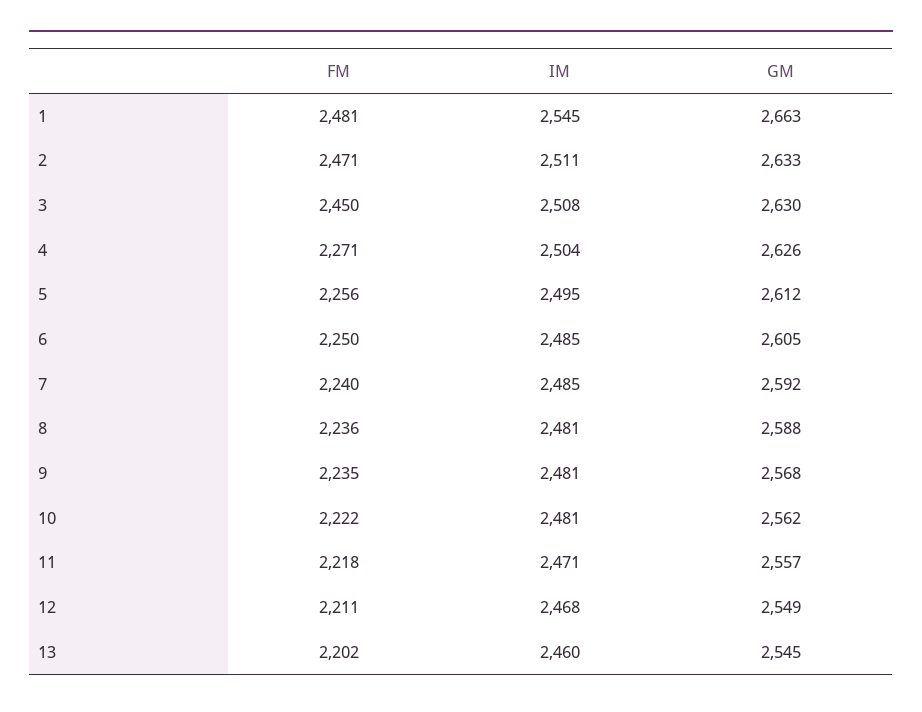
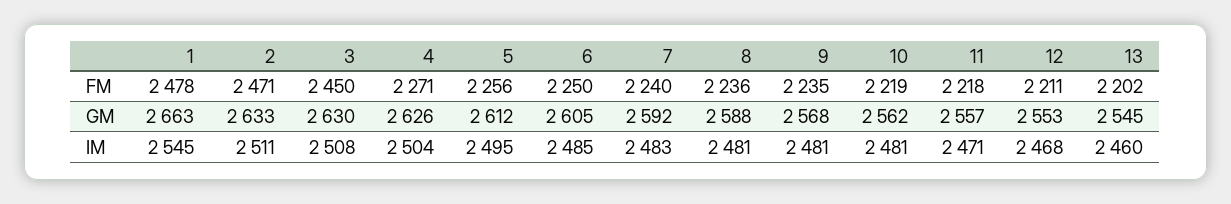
  {
    "FM": {
-     "1": 2481,
+     "1": 2478,
      "2": 2471,
      "3": 2450,
      "4": 2271,
      "5": 2256,
      "6": 2250,
      "7": 2240,
      "8": 2236,
      "9": 2235,
-     "10": 2222,
+     "10": 2219,
      "11": 2218,
      "12": 2211,
      "13": 2202
    },
    "IM": {
      "1": 2545,
      "2": 2511,
      "3": 2508,
      "4": 2504,
      "5": 2495,
      "6": 2485,
-     "7": 2485,
+     "7": 2483,
      "8": 2481,
      "9": 2481,
      "10": 2481,
      "11": 2471,
      "12": 2468,
      "13": 2460
    },
    "GM": {
      "1": 2663,
      "2": 2633,
      "3": 2630,
      "4": 2626,
      "5": 2612,
      "6": 2605,
      "7": 2592,
      "8": 2588,
      "9": 2568,
      "10": 2562,
      "11": 2557,
-     "12": 2549,
+     "12": 2553,
      "13": 2545
    }
  }

